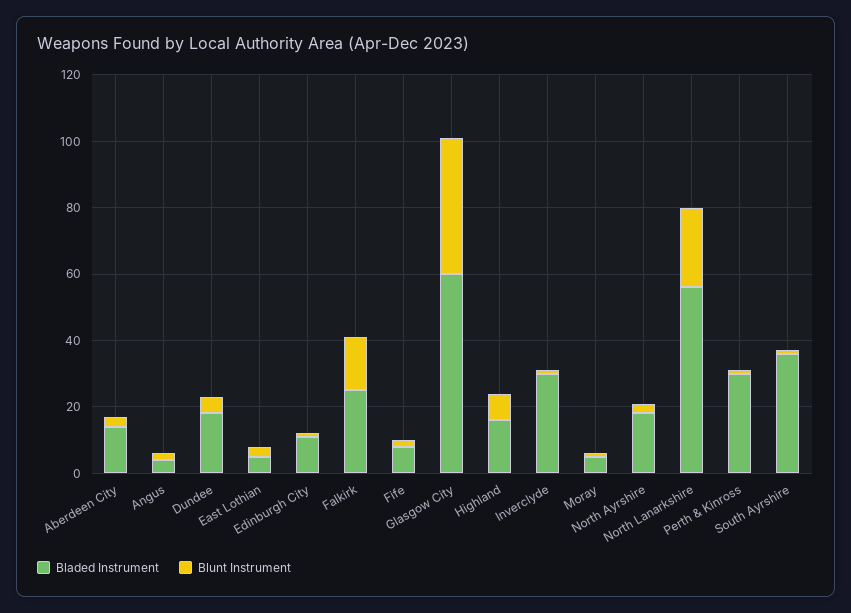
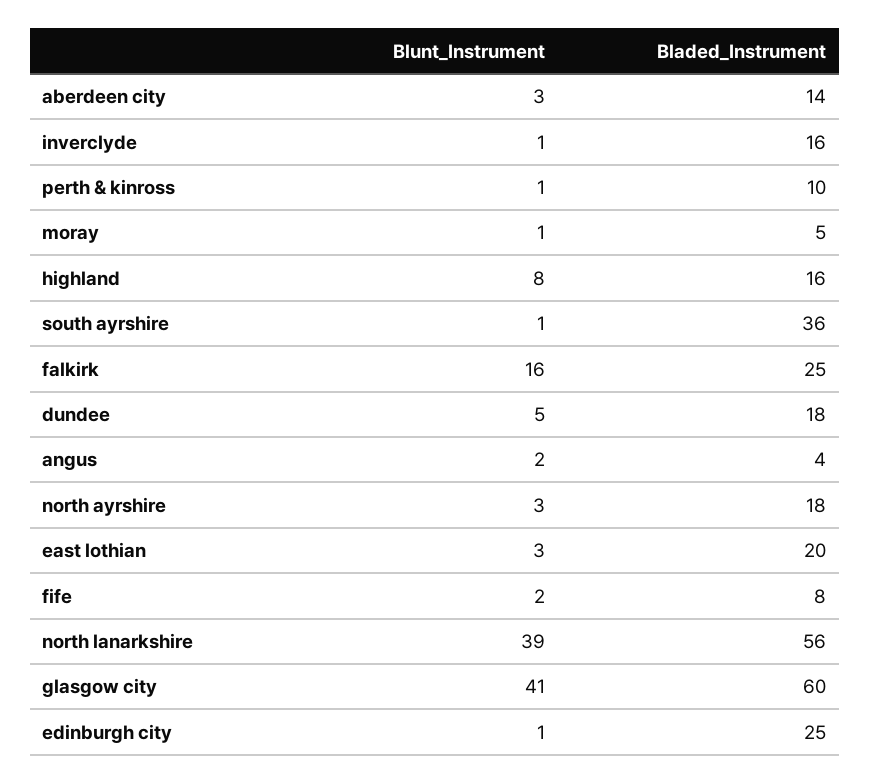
  {
    "Bladed Instrument": {
      "Aberdeen City": 14,
      "Angus": 4,
      "Dundee": 18,
-     "East Lothian": 5,
+     "East Lothian": 20,
-     "Edinburgh City": 10,
+     "Edinburgh City": 25,
      "Falkirk": 25,
      "Fife": 8,
      "Glasgow City": 60,
      "Highland": 16,
-     "Inverclyde": 30,
+     "Inverclyde": 16,
      "Moray": 5,
      "North Ayrshire": 18,
      "North Lanarkshire": 56,
-     "Perth & Kinross": 30,
+     "Perth & Kinross": 10,
      "South Ayrshire": 36
    },
    "Blunt Instrument": {
      "Aberdeen City": 3,
      "Angus": 2,
      "Dundee": 5,
      "East Lothian": 3,
      "Edinburgh City": 1,
      "Falkirk": 16,
      "Fife": 2,
      "Glasgow City": 41,
      "Highland": 8,
      "Inverclyde": 1,
      "Moray": 1,
      "North Ayrshire": 3,
-     "North Lanarkshire": 25,
+     "North Lanarkshire": 39,
      "Perth & Kinross": 1,
      "South Ayrshire": 1
    }
  }

